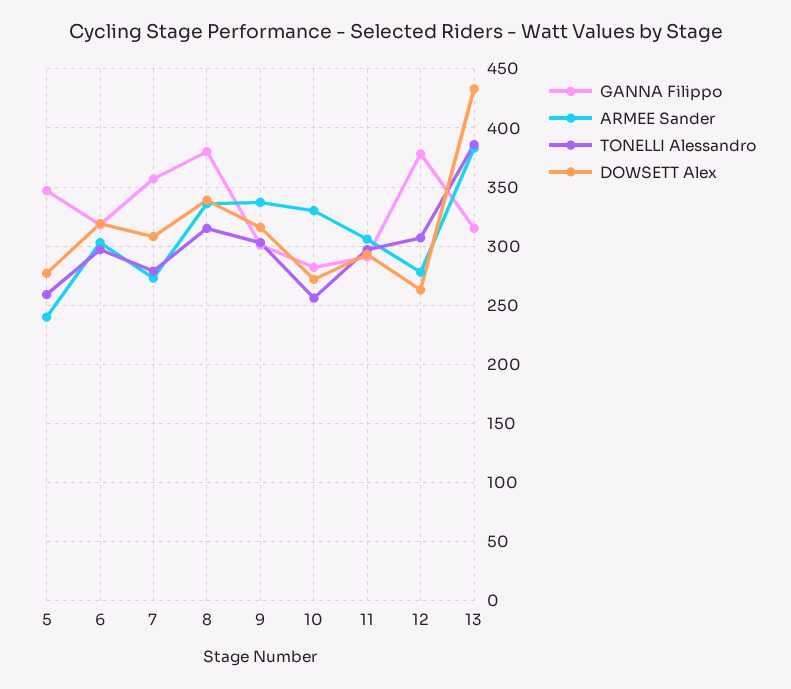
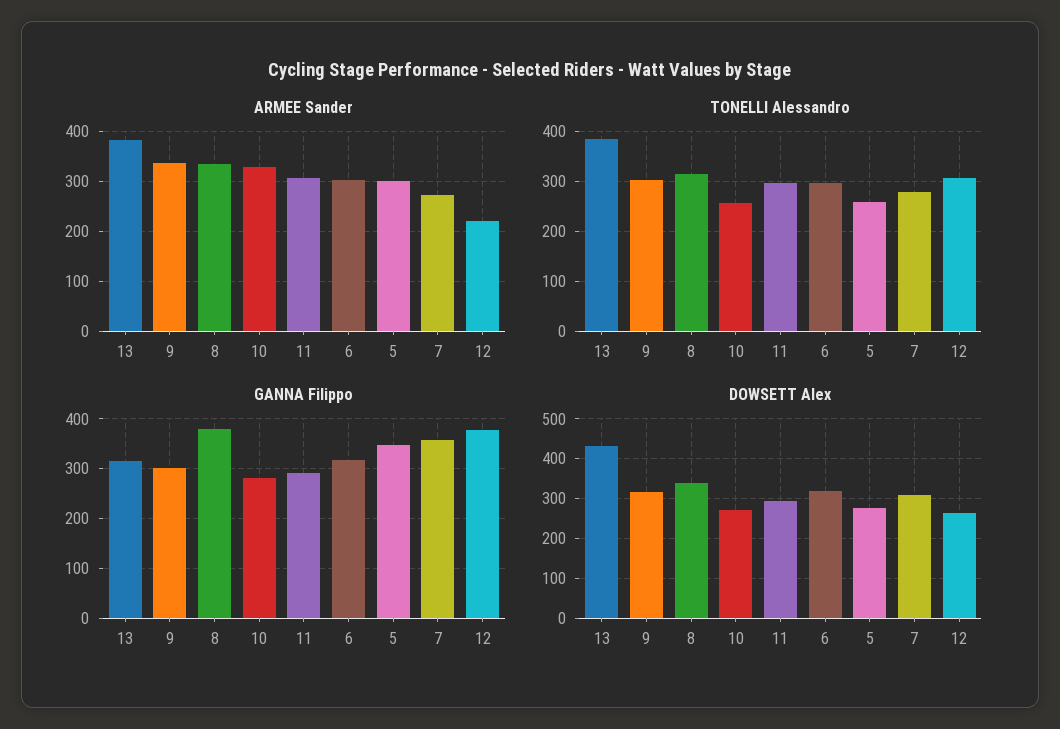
  {
    "GANNA Filippo": {
      "5": 350,
      "6": 320,
      "7": 360,
      "8": 380,
      "9": 300,
      "10": 280,
      "11": 290,
      "12": 380,
      "13": 320
    },
    "ARMEE Sander": {
-     "5": 240,
+     "5": 300,
      "6": 300,
      "7": 270,
      "8": 340,
      "9": 340,
      "10": 330,
      "11": 310,
-     "12": 280,
+     "12": 220,
      "13": 380
    },
    "TONELLI Alessandro": {
      "5": 260,
      "6": 300,
      "7": 280,
      "8": 320,
      "9": 300,
      "10": 260,
      "11": 300,
      "12": 310,
      "13": 390
    },
    "DOWSETT Alex": {
      "5": 280,
      "6": 320,
      "7": 310,
      "8": 340,
      "9": 320,
      "10": 270,
      "11": 290,
      "12": 260,
      "13": 430
    }
  }

